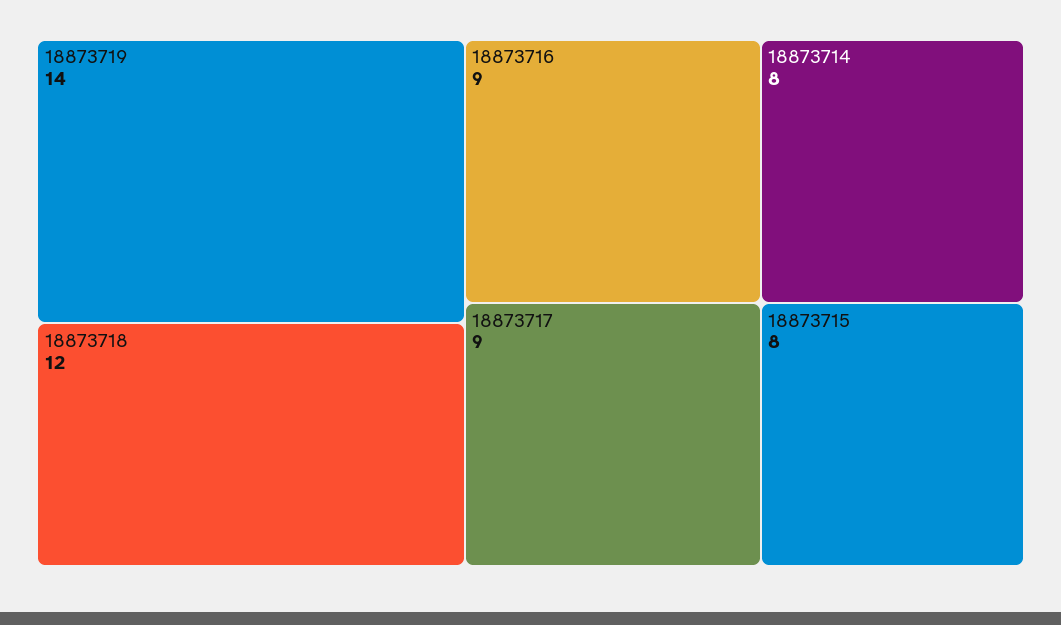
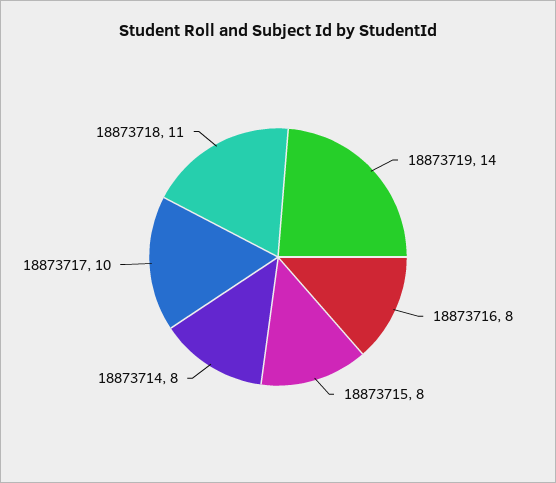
  {
    "18873719": 14,
-   "18873718": 12,
+   "18873718": 11,
-   "18873716": 9,
+   "18873716": 8,
-   "18873717": 9,
+   "18873717": 10,
    "18873714": 8,
    "18873715": 8
  }

